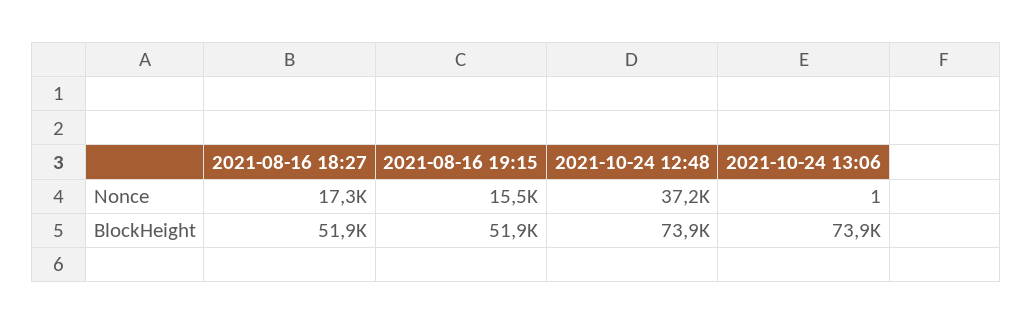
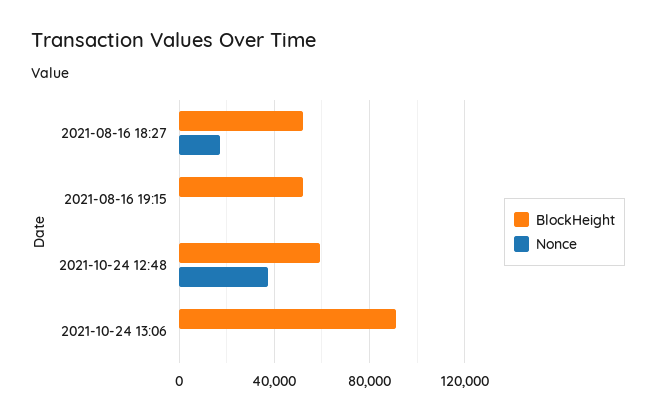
  {
    "Nonce": {
      "2021-08-16 18:27": 17300,
-     "2021-08-16 19:15": 15500,
+     "2021-08-16 19:15": 0,
      "2021-10-24 12:48": 37200,
      "2021-10-24 13:06": 1
    },
    "BlockHeight": {
      "2021-08-16 18:27": 51900,
      "2021-08-16 19:15": 51900,
-     "2021-10-24 12:48": 73900,
+     "2021-10-24 12:48": 60000,
-     "2021-10-24 13:06": 73900
+     "2021-10-24 13:06": 90000
    }
  }

